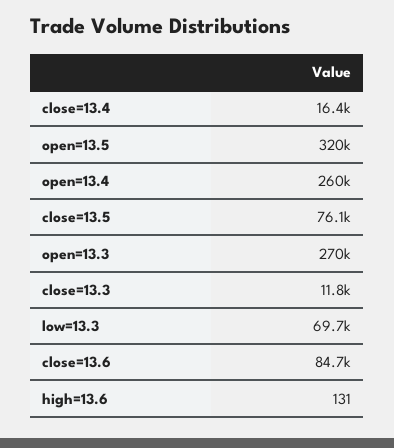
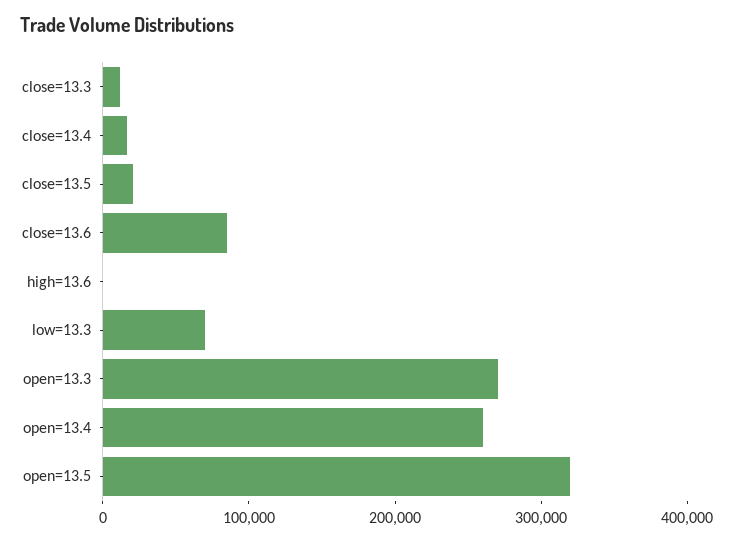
  {
    "close=13.4": 16400,
    "open=13.5": 320000,
    "open=13.4": 260000,
-   "close=13.5": 76100,
+   "close=13.5": 20000,
    "open=13.3": 270000,
    "close=13.3": 11800,
    "low=13.3": 69700,
    "close=13.6": 84700,
    "high=13.6": 131
  }

